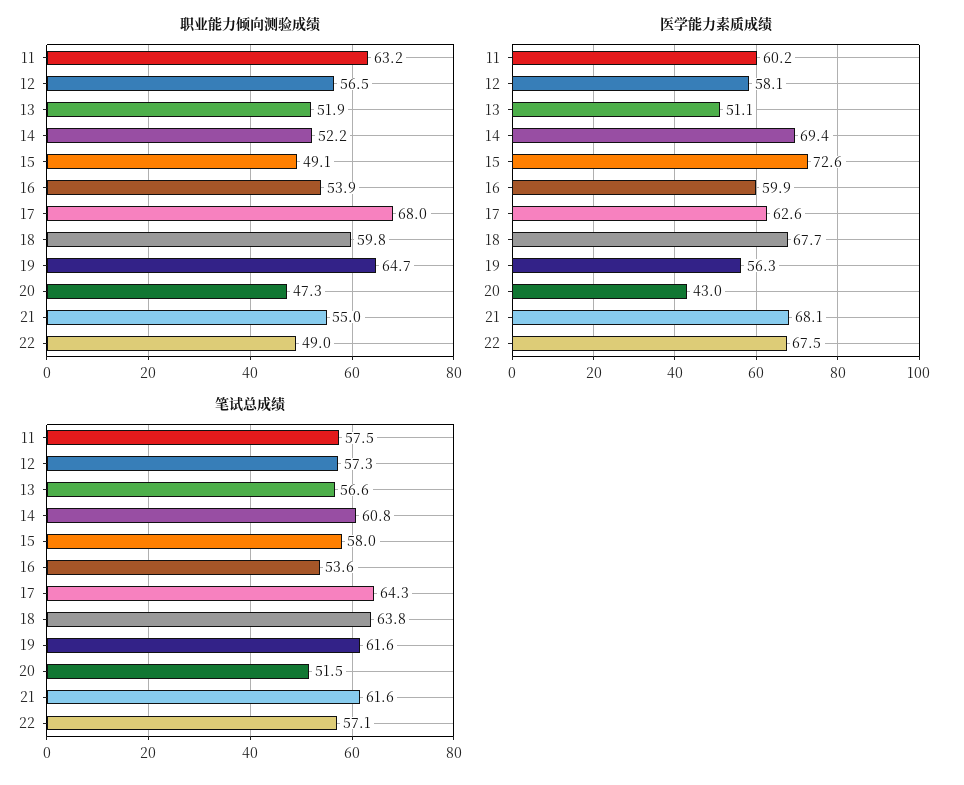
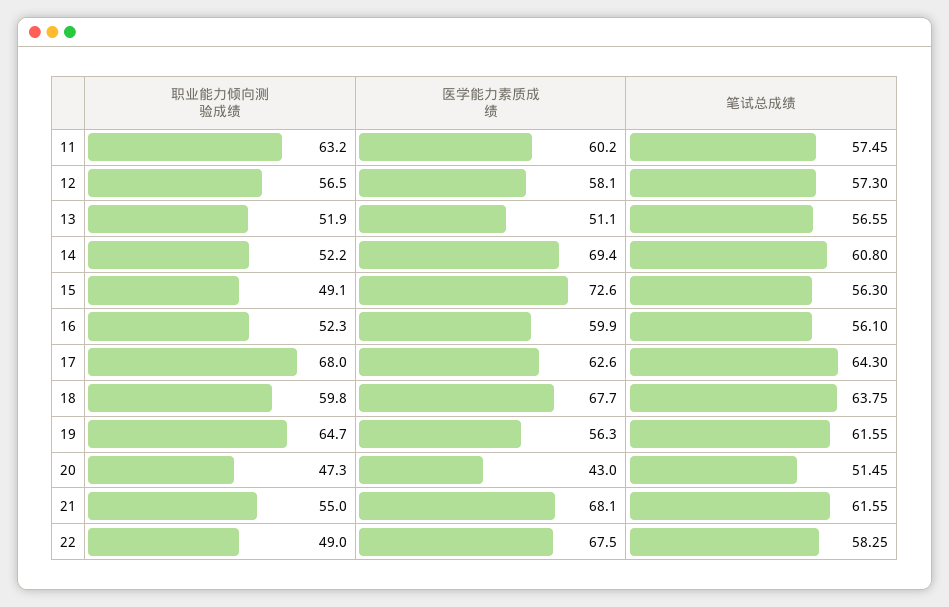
  {
    "职业能力倾向测验成绩": {
      "11": 63.2,
      "12": 56.5,
      "13": 51.9,
      "14": 52.2,
      "15": 49.1,
-     "16": 53.9,
+     "16": 52.3,
      "17": 68,
      "18": 59.8,
      "19": 64.7,
      "20": 47.3,
      "21": 55,
      "22": 49
    },
    "医学能力素质成绩": {
      "11": 60.2,
      "12": 58.1,
      "13": 51.1,
      "14": 69.4,
      "15": 72.6,
      "16": 59.9,
      "17": 62.6,
      "18": 67.7,
      "19": 56.3,
      "20": 43,
      "21": 68.1,
      "22": 67.5
    },
    "笔试总成绩": {
      "11": 57.45,
      "12": 57.3,
      "13": 56.55,
      "14": 60.8,
-     "15": 58,
+     "15": 56.3,
-     "16": 53.6,
+     "16": 56.1,
      "17": 64.3,
      "18": 63.75,
      "19": 61.55,
      "20": 51.45,
      "21": 61.55,
-     "22": 57.1
+     "22": 58.25
    }
  }

